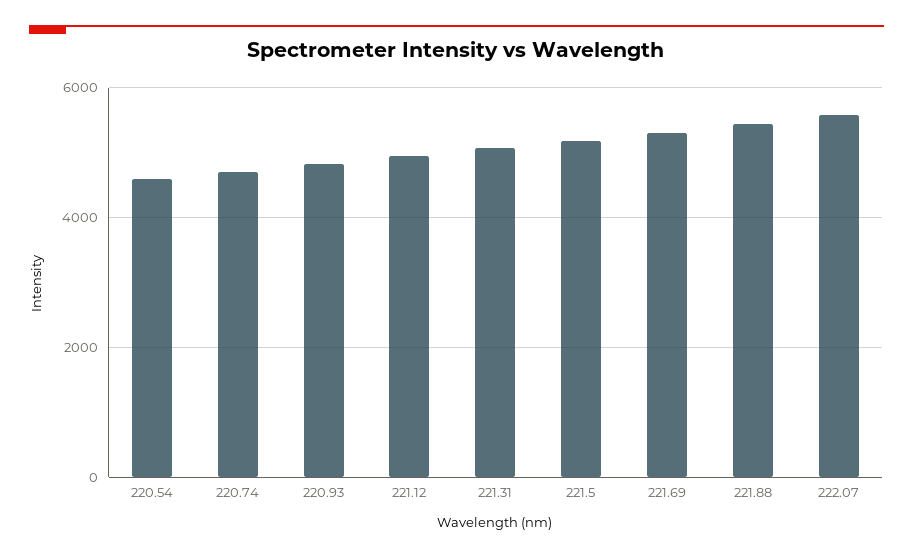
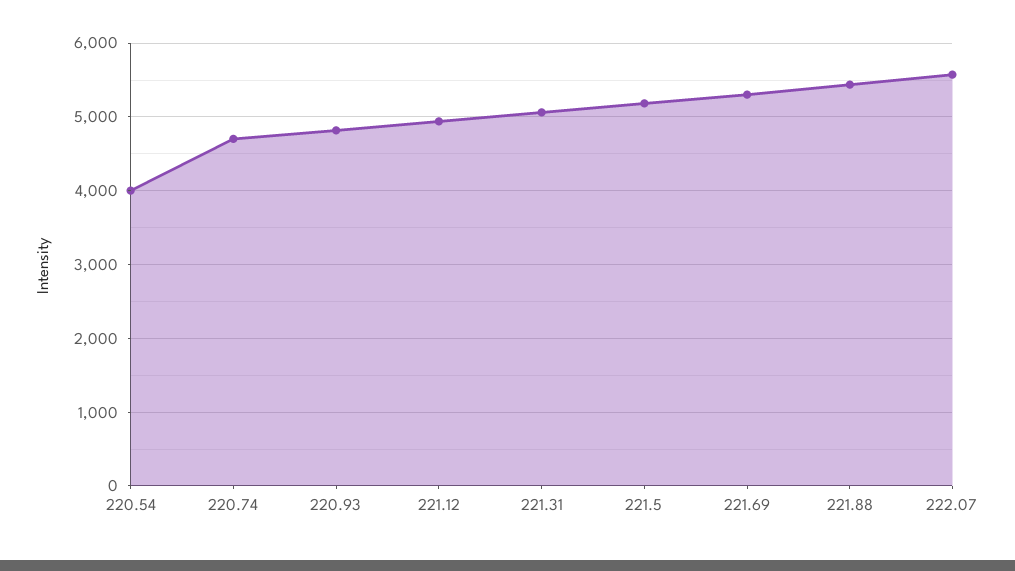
  {
-   "220.54": 4600,
+   "220.54": 4000,
    "220.74": 4700,
    "220.93": 4800,
    "221.12": 4900,
    "221.31": 5100,
    "221.5": 5200,
    "221.69": 5300,
    "221.88": 5400,
    "222.07": 5600
  }

